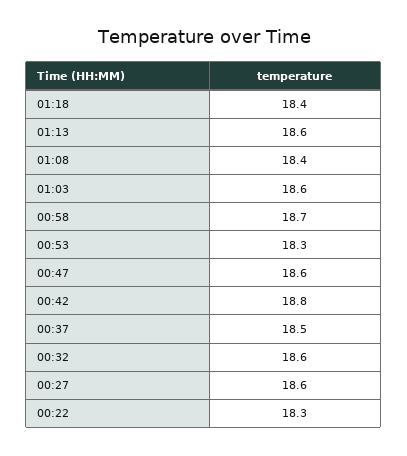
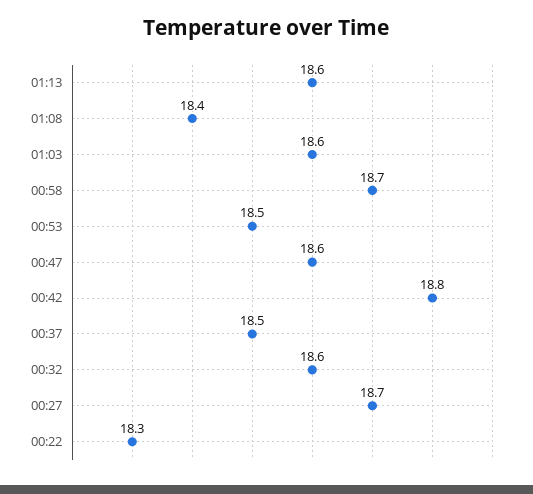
  {
-   "01:18": 18.4,
    "01:13": 18.6,
    "01:08": 18.4,
    "01:03": 18.6,
    "00:58": 18.7,
-   "00:53": 18.3,
+   "00:53": 18.5,
    "00:47": 18.6,
    "00:42": 18.8,
    "00:37": 18.5,
    "00:32": 18.6,
-   "00:27": 18.6,
+   "00:27": 18.7,
    "00:22": 18.3
  }

